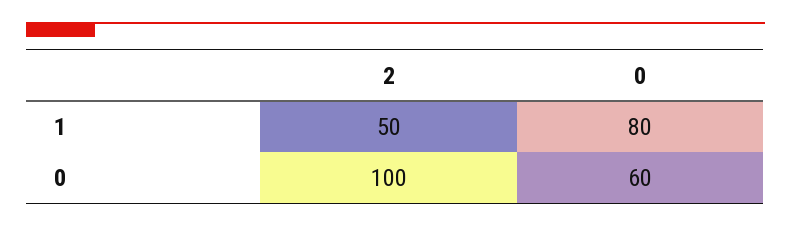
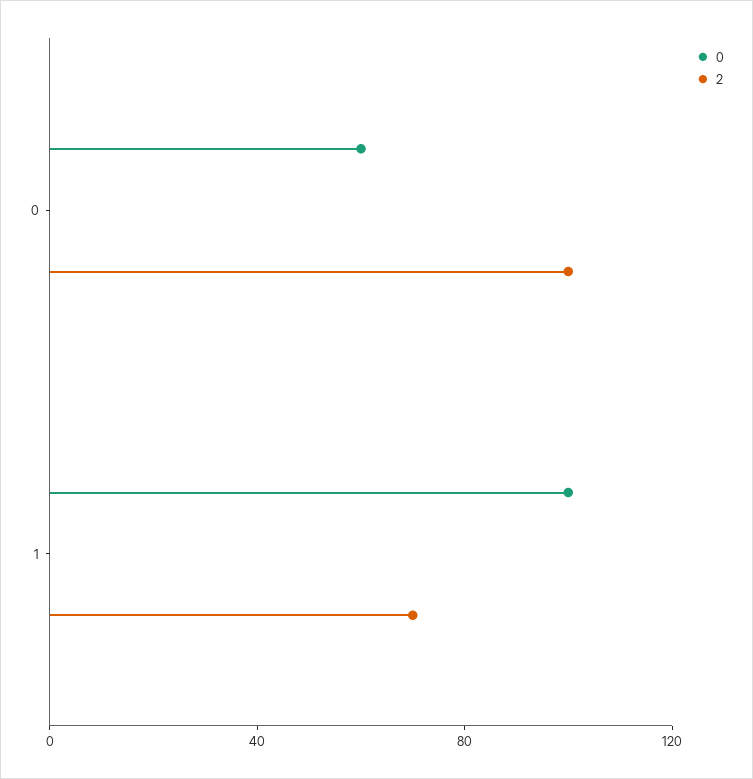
  {
    "2": {
-     "1": 50,
+     "1": 70,
      "0": 100
    },
    "0": {
-     "1": 80,
+     "1": 100,
      "0": 60
    }
  }

